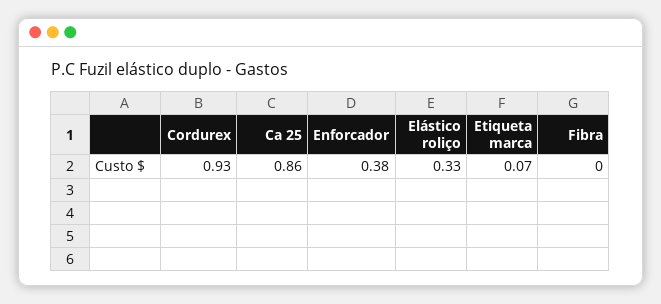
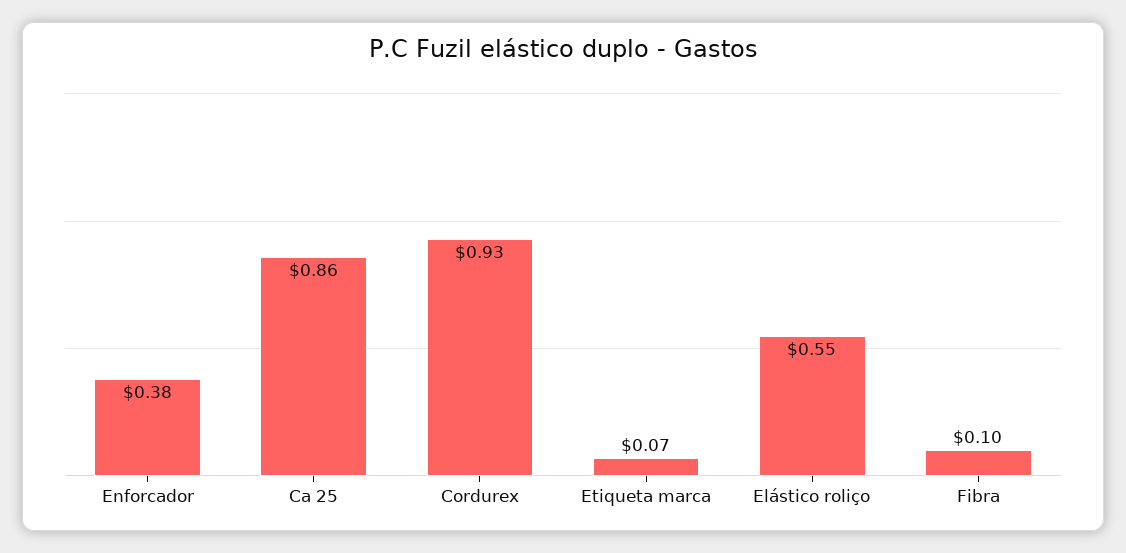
  {
    "Cordurex": 0.93,
    "Ca 25": 0.86,
    "Enforcador": 0.38,
-   "Elástico roliço": 0.33,
+   "Elástico roliço": 0.55,
    "Etiqueta marca": 0.07,
-   "Fibra": 0
+   "Fibra": 0.1
  }

